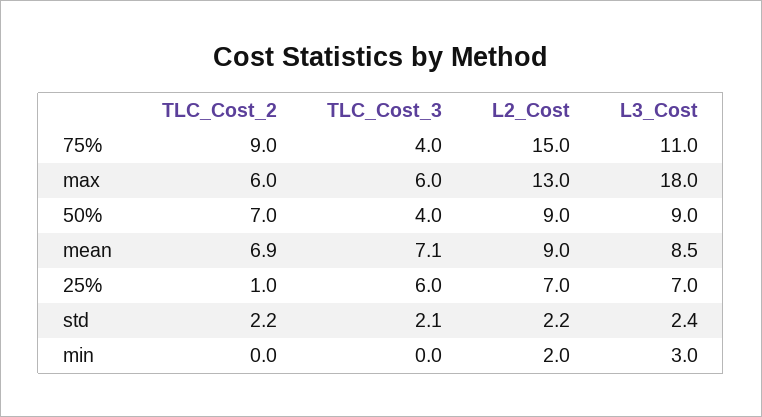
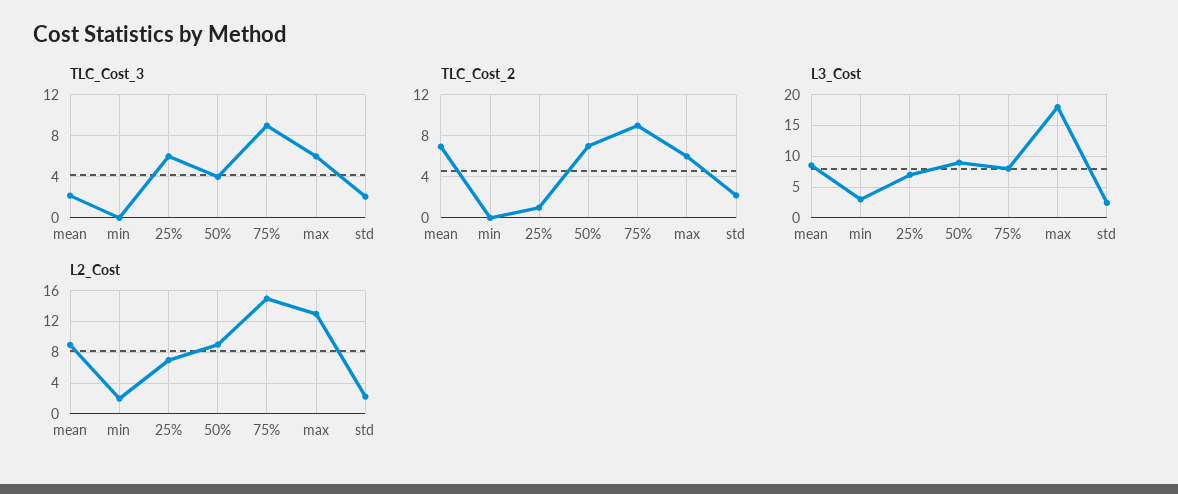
  {
    "TLC_Cost_2": {
      "75%": 9,
      "max": 6,
      "50%": 7,
      "mean": 6.9,
      "25%": 1,
      "std": 2.2,
      "min": 0
    },
    "TLC_Cost_3": {
-     "75%": 4,
+     "75%": 9,
      "max": 6,
      "50%": 4,
-     "mean": 7.1,
+     "mean": 2,
      "25%": 6,
      "std": 2.1,
      "min": 0
    },
    "L2_Cost": {
      "75%": 15,
      "max": 13,
      "50%": 9,
      "mean": 9,
      "25%": 7,
      "std": 2.2,
      "min": 2
    },
    "L3_Cost": {
-     "75%": 11,
+     "75%": 8,
      "max": 18,
      "50%": 9,
      "mean": 8.5,
      "25%": 7,
      "std": 2.4,
      "min": 3
    }
  }

